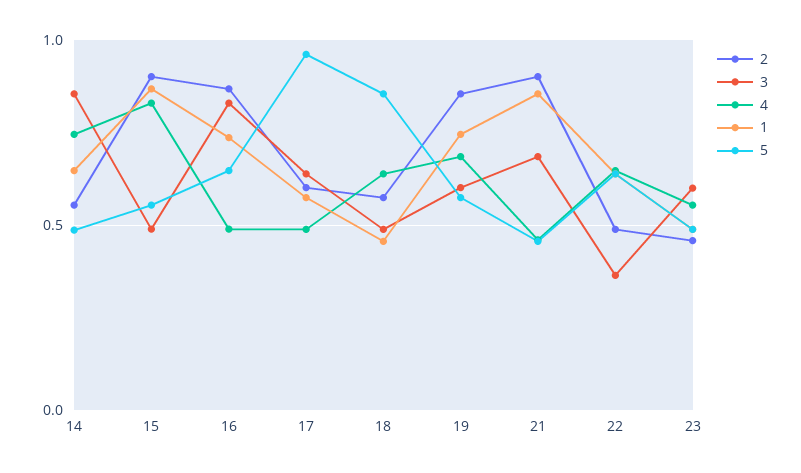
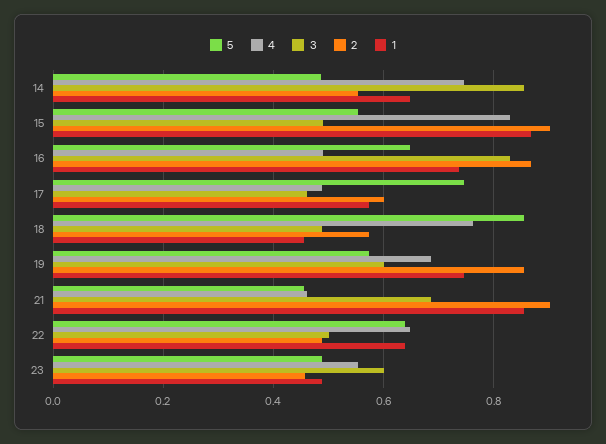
  {
    "2": {
      "14": 0.56,
      "15": 0.9,
      "16": 0.86,
      "17": 0.6,
      "18": 0.58,
      "19": 0.86,
      "21": 0.9,
      "22": 0.48,
      "23": 0.46
    },
    "3": {
      "14": 0.86,
      "15": 0.48,
      "16": 0.82,
-     "17": 0.65,
+     "17": 0.46,
      "18": 0.48,
      "19": 0.6,
      "21": 0.68,
-     "22": 0.35,
+     "22": 0.5,
      "23": 0.6
    },
    "4": {
      "14": 0.74,
      "15": 0.82,
      "16": 0.48,
      "17": 0.48,
-     "18": 0.65,
+     "18": 0.76,
      "19": 0.68,
      "21": 0.46,
      "22": 0.64,
      "23": 0.56
    },
    "1": {
      "14": 0.64,
      "15": 0.86,
      "16": 0.74,
      "17": 0.58,
      "18": 0.46,
      "19": 0.74,
      "21": 0.86,
      "22": 0.64,
      "23": 0.48
    },
    "5": {
      "14": 0.48,
      "15": 0.56,
      "16": 0.64,
-     "17": 0.95,
+     "17": 0.74,
      "18": 0.86,
      "19": 0.58,
      "21": 0.46,
      "22": 0.64,
      "23": 0.48
    }
  }

